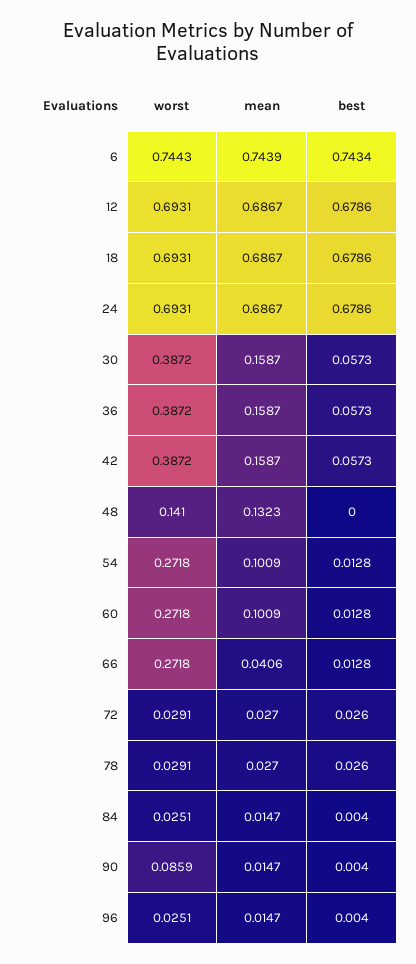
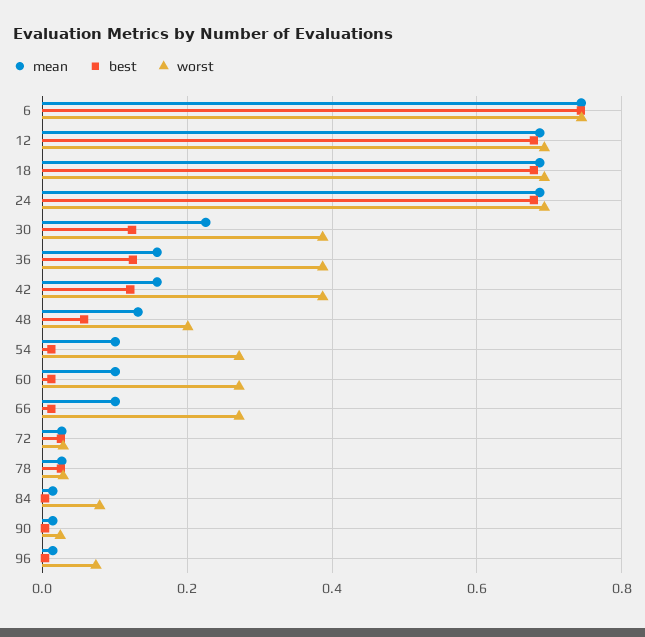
  {
    "worst": {
      "6": 0.7443,
      "12": 0.6931,
      "18": 0.6931,
      "24": 0.6931,
      "30": 0.3872,
      "36": 0.3872,
      "42": 0.3872,
-     "48": 0.141,
+     "48": 0.2,
      "54": 0.2718,
      "60": 0.2718,
      "66": 0.2718,
      "72": 0.0291,
      "78": 0.0291,
-     "84": 0.0251,
+     "84": 0.08,
-     "90": 0.0859,
+     "90": 0.02,
-     "96": 0.0251
+     "96": 0.08
    },
    "mean": {
      "6": 0.7439,
      "12": 0.6867,
      "18": 0.6867,
      "24": 0.6867,
-     "30": 0.1587,
+     "30": 0.22,
      "36": 0.1587,
      "42": 0.1587,
      "48": 0.1323,
      "54": 0.1009,
      "60": 0.1009,
-     "66": 0.0406,
+     "66": 0.1,
      "72": 0.027,
      "78": 0.027,
      "84": 0.0147,
      "90": 0.0147,
      "96": 0.0147
    },
    "best": {
      "6": 0.7434,
      "12": 0.6786,
      "18": 0.6786,
      "24": 0.6786,
-     "30": 0.0573,
+     "30": 0.12,
-     "36": 0.0573,
+     "36": 0.12,
-     "42": 0.0573,
+     "42": 0.12,
-     "48": 0,
+     "48": 0.06,
      "54": 0.0128,
      "60": 0.0128,
      "66": 0.0128,
      "72": 0.026,
      "78": 0.026,
      "84": 0.004,
      "90": 0.004,
      "96": 0.004
    }
  }

